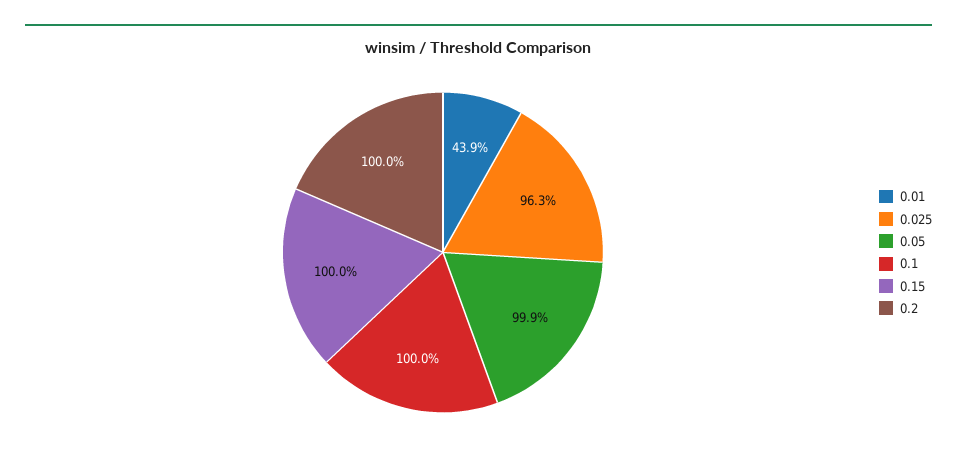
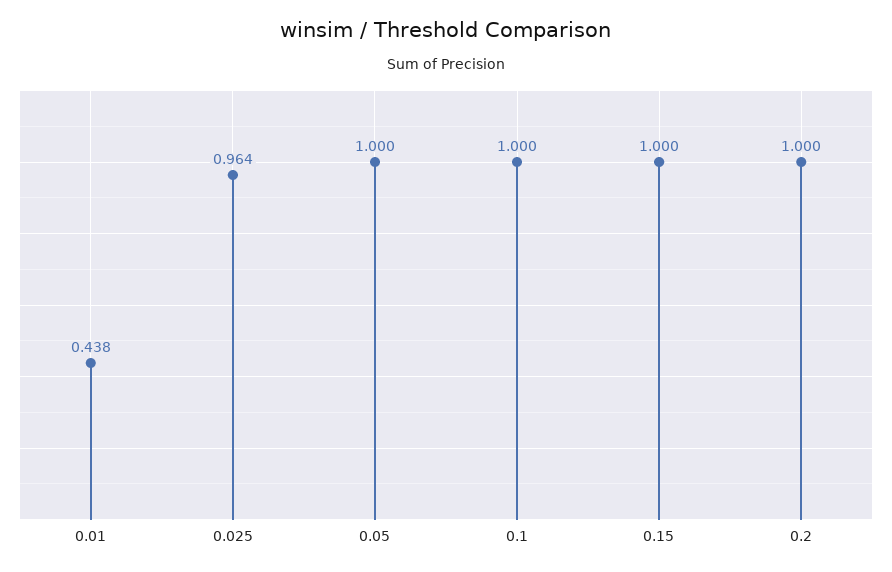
  {
-   "0.01": 0.439,
+   "0.01": 0.438,
-   "0.025": 0.963,
+   "0.025": 0.964,
-   "0.05": 0.999,
+   "0.05": 1,
    "0.1": 1,
    "0.15": 1,
    "0.2": 1
  }

